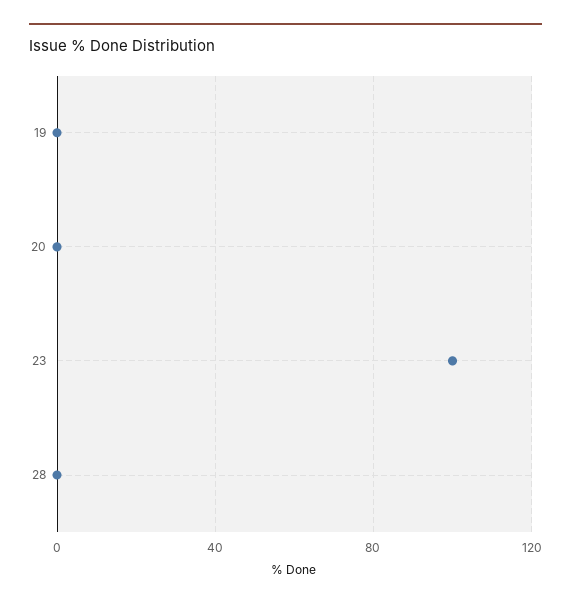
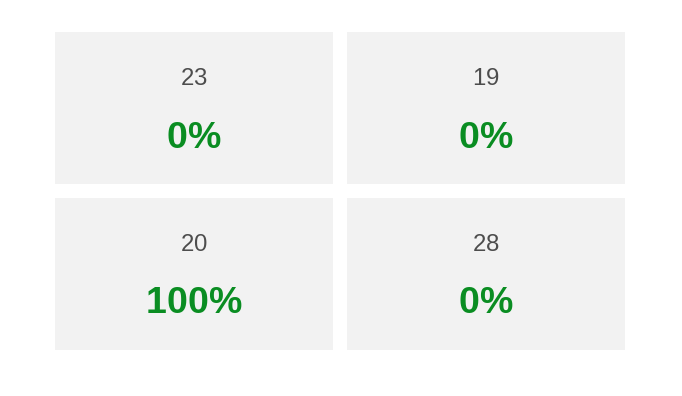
  {
    "19": 0,
-   "20": 0,
+   "20": 100,
-   "23": 100,
+   "23": 0,
    "28": 0
  }

